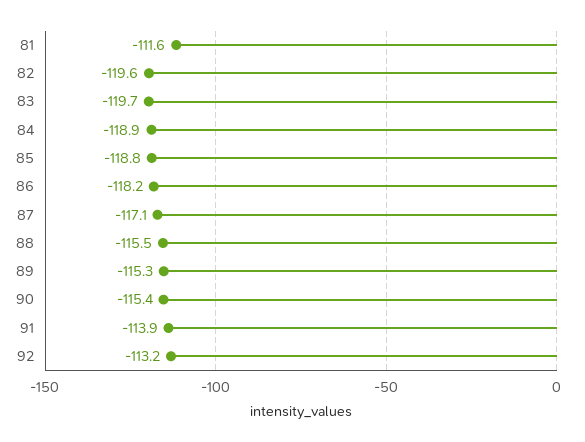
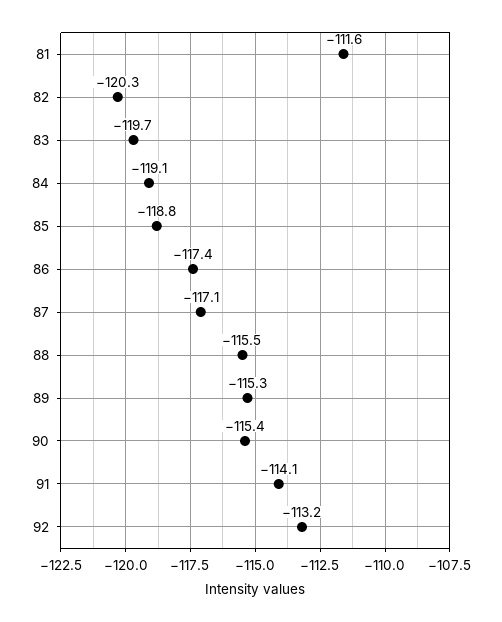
  {
    "81": -111.6,
-   "82": -119.6,
+   "82": -120.3,
    "83": -119.7,
-   "84": -118.9,
+   "84": -119.1,
    "85": -118.8,
-   "86": -118.2,
+   "86": -117.4,
    "87": -117.1,
    "88": -115.5,
    "89": -115.3,
    "90": -115.4,
-   "91": -113.9,
+   "91": -114.1,
    "92": -113.2
  }

